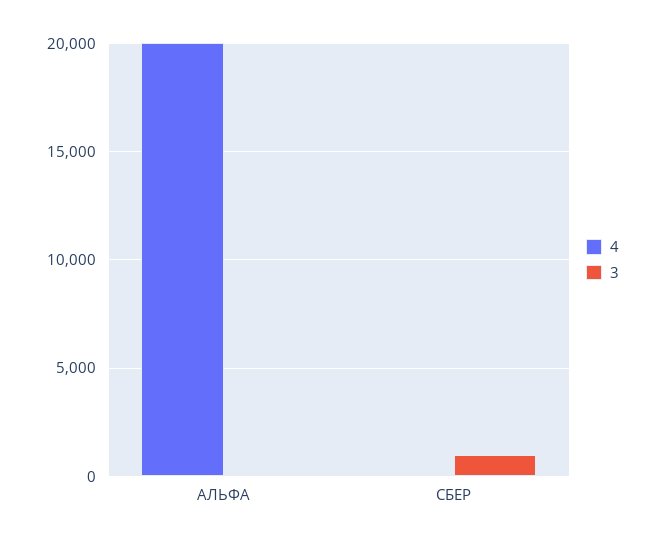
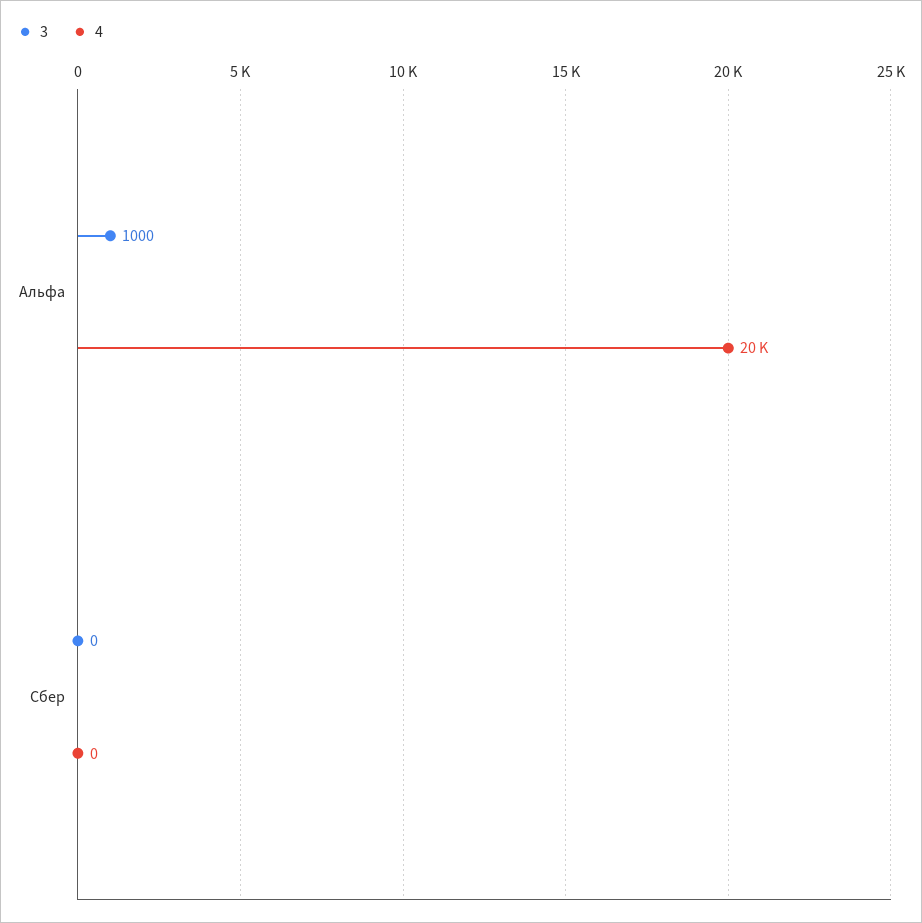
  {
    "4": {
      "АЛЬФА": 20000,
      "СБЕР": 0
    },
    "3": {
-     "АЛЬФА": 0,
+     "АЛЬФА": 1000,
-     "СБЕР": 1000
+     "СБЕР": 0
    }
  }

